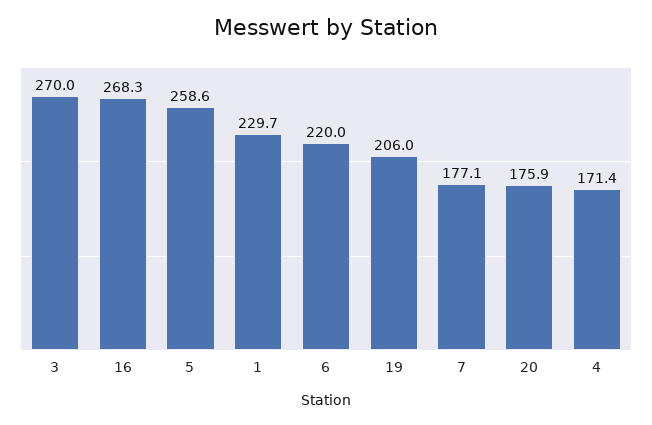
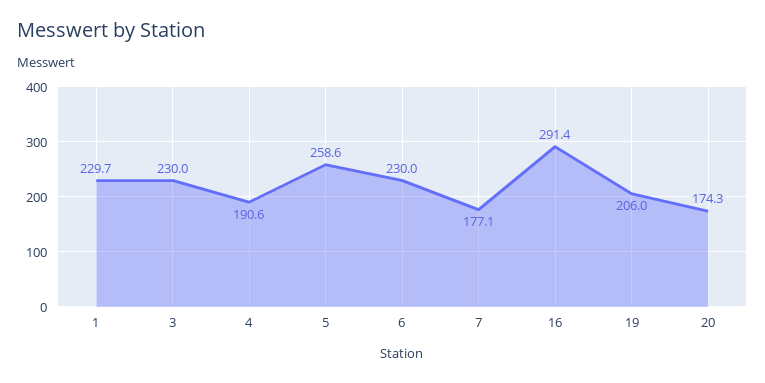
  {
-   "3": 270,
+   "3": 230,
-   "16": 268.3,
+   "16": 291.4,
    "5": 258.6,
    "1": 229.7,
-   "6": 220,
+   "6": 230,
    "19": 206,
    "7": 177.1,
-   "20": 175.9,
+   "20": 174.3,
-   "4": 171.4
+   "4": 190.6
  }

